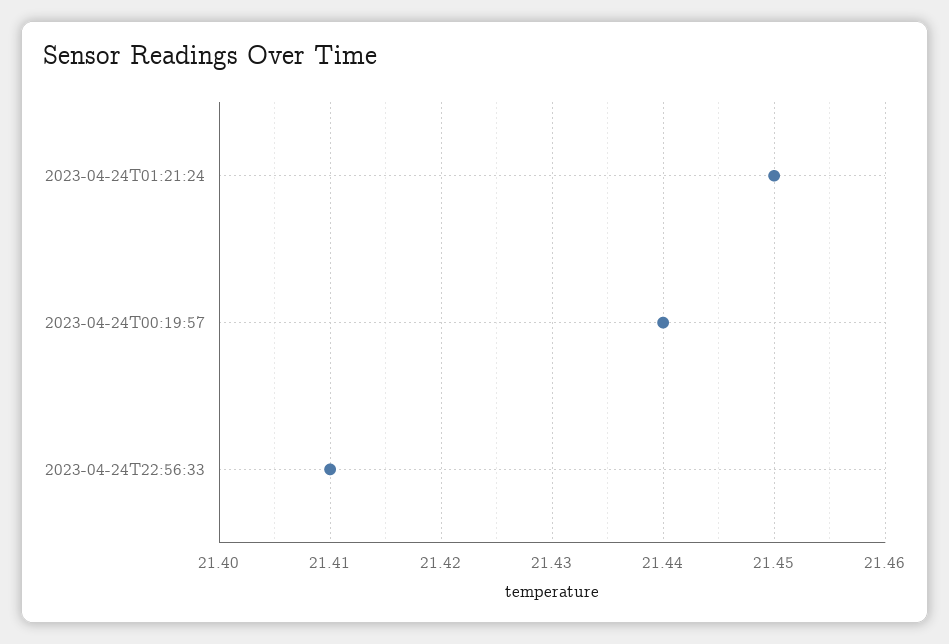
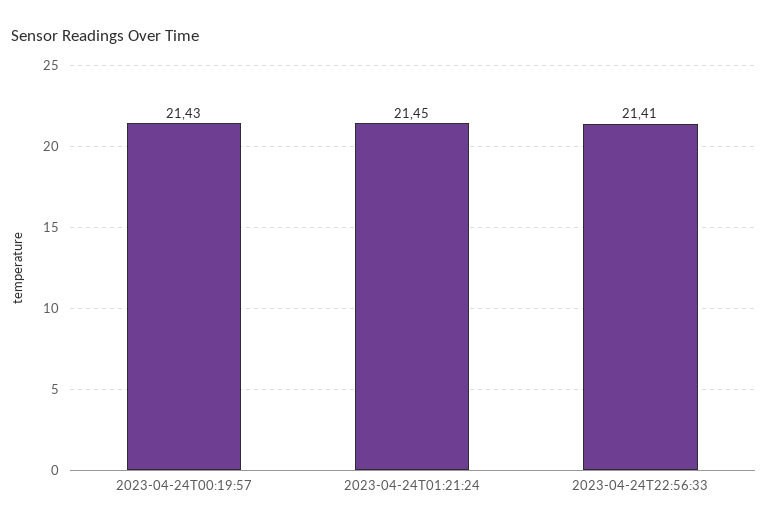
  {
    "2023-04-24T01:21:24": 21.45,
-   "2023-04-24T00:19:57": 21.44,
+   "2023-04-24T00:19:57": 21.43,
    "2023-04-24T22:56:33": 21.41
  }

